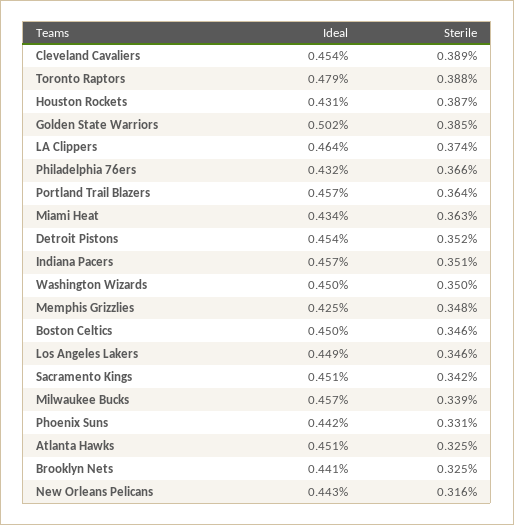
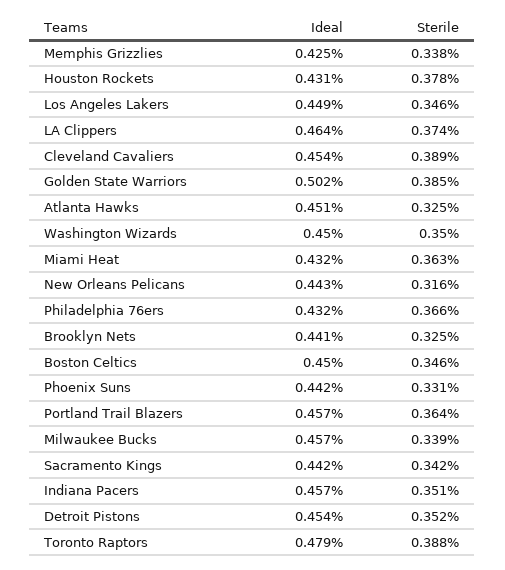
  {
    "Ideal": {
      "Cleveland Cavaliers": 0.454,
      "Toronto Raptors": 0.479,
      "Houston Rockets": 0.431,
      "Golden State Warriors": 0.502,
      "LA Clippers": 0.464,
      "Philadelphia 76ers": 0.432,
      "Portland Trail Blazers": 0.457,
-     "Miami Heat": 0.434,
+     "Miami Heat": 0.432,
      "Detroit Pistons": 0.454,
      "Indiana Pacers": 0.457,
      "Washington Wizards": 0.45,
      "Memphis Grizzlies": 0.425,
      "Boston Celtics": 0.45,
      "Los Angeles Lakers": 0.449,
-     "Sacramento Kings": 0.451,
+     "Sacramento Kings": 0.442,
      "Milwaukee Bucks": 0.457,
      "Phoenix Suns": 0.442,
      "Atlanta Hawks": 0.451,
      "Brooklyn Nets": 0.441,
      "New Orleans Pelicans": 0.443
    },
    "Sterile": {
      "Cleveland Cavaliers": 0.389,
      "Toronto Raptors": 0.388,
-     "Houston Rockets": 0.387,
+     "Houston Rockets": 0.378,
      "Golden State Warriors": 0.385,
      "LA Clippers": 0.374,
      "Philadelphia 76ers": 0.366,
      "Portland Trail Blazers": 0.364,
      "Miami Heat": 0.363,
      "Detroit Pistons": 0.352,
      "Indiana Pacers": 0.351,
      "Washington Wizards": 0.35,
-     "Memphis Grizzlies": 0.348,
+     "Memphis Grizzlies": 0.338,
      "Boston Celtics": 0.346,
      "Los Angeles Lakers": 0.346,
      "Sacramento Kings": 0.342,
      "Milwaukee Bucks": 0.339,
      "Phoenix Suns": 0.331,
      "Atlanta Hawks": 0.325,
      "Brooklyn Nets": 0.325,
      "New Orleans Pelicans": 0.316
    }
  }

